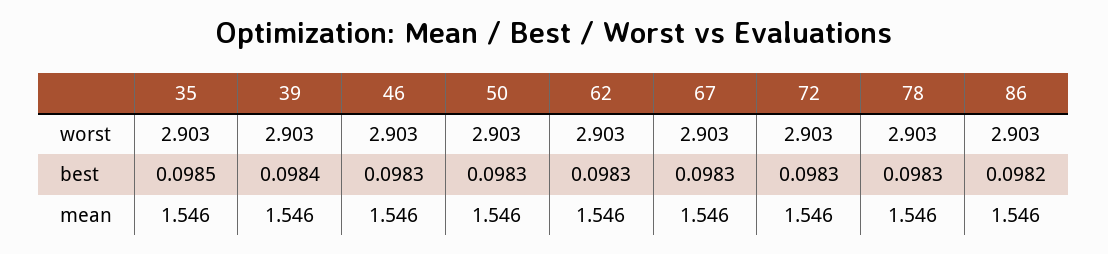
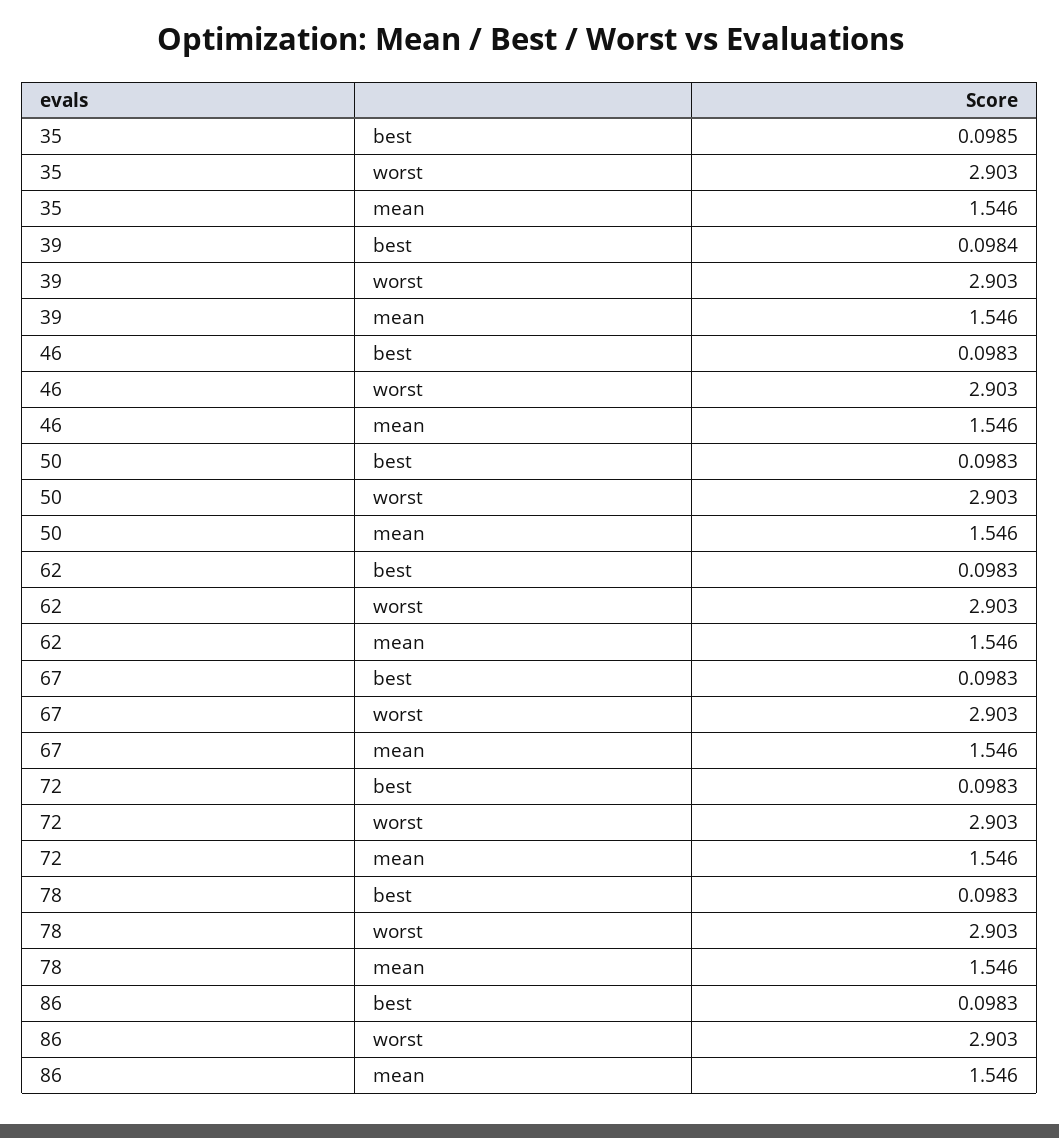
  {
    "35": {
      "worst": 2.903,
      "best": 0.0985,
      "mean": 1.546
    },
    "39": {
      "worst": 2.903,
      "best": 0.0984,
      "mean": 1.546
    },
    "46": {
      "worst": 2.903,
      "best": 0.0983,
      "mean": 1.546
    },
    "50": {
      "worst": 2.903,
      "best": 0.0983,
      "mean": 1.546
    },
    "62": {
      "worst": 2.903,
      "best": 0.0983,
      "mean": 1.546
    },
    "67": {
      "worst": 2.903,
      "best": 0.0983,
      "mean": 1.546
    },
    "72": {
      "worst": 2.903,
      "best": 0.0983,
      "mean": 1.546
    },
    "78": {
      "worst": 2.903,
      "best": 0.0983,
      "mean": 1.546
    },
    "86": {
      "worst": 2.903,
-     "best": 0.0982,
+     "best": 0.0983,
      "mean": 1.546
    }
  }

